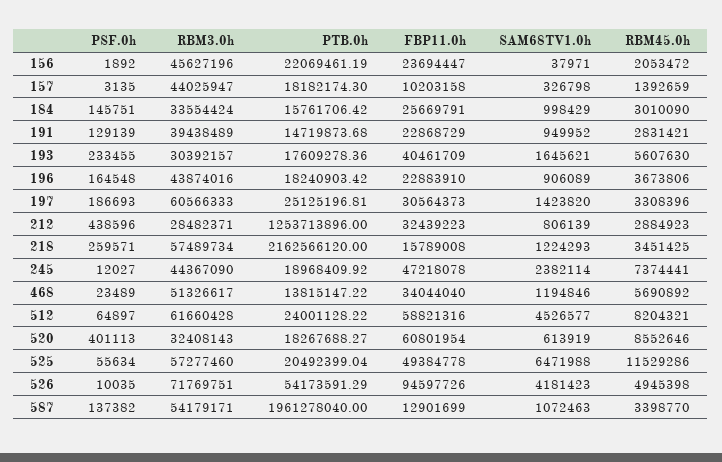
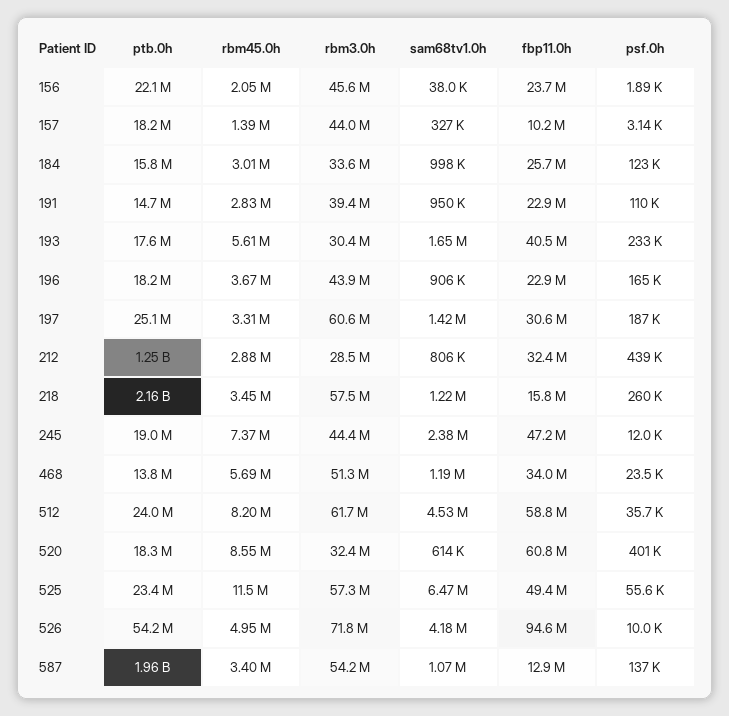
  {
    "PSF.0h": {
      "156": 1892,
      "157": 3135,
-     "184": 145751,
+     "184": 123000,
-     "191": 129139,
+     "191": 110000,
      "193": 233455,
      "196": 164548,
      "197": 186693,
      "212": 438596,
      "218": 259571,
      "245": 12027,
      "468": 23489,
-     "512": 64897,
+     "512": 35700,
      "520": 401113,
      "525": 55634,
      "526": 10035,
      "587": 137382
    },
    "RBM3.0h": {
      "156": 45627196,
      "157": 44025947,
      "184": 33554424,
      "191": 39438489,
      "193": 30392157,
      "196": 43874016,
      "197": 60566333,
      "212": 28482371,
      "218": 57489734,
      "245": 44367090,
      "468": 51326617,
      "512": 61660428,
      "520": 32408143,
      "525": 57277460,
      "526": 71769751,
      "587": 54179171
    },
    "PTB.0h": {
      "156": 22069461.19,
      "157": 18182174.3,
      "184": 15761706.42,
      "191": 14719873.68,
      "193": 17609278.36,
      "196": 18240903.42,
      "197": 25125196.81,
      "212": 1253713896,
      "218": 2162566120,
      "245": 18968409.92,
      "468": 13815147.22,
      "512": 24001128.22,
      "520": 18267688.27,
-     "525": 20492399.04,
+     "525": 23400000,
      "526": 54173591.29,
      "587": 1961278040
    },
    "FBP11.0h": {
      "156": 23694447,
      "157": 10203158,
      "184": 25669791,
      "191": 22868729,
      "193": 40461709,
      "196": 22883910,
      "197": 30564373,
      "212": 32439223,
      "218": 15789008,
      "245": 47218078,
      "468": 34044040,
      "512": 58821316,
      "520": 60801954,
      "525": 49384778,
      "526": 94597726,
      "587": 12901699
    },
    "SAM68TV1.0h": {
      "156": 37971,
      "157": 326798,
      "184": 998429,
      "191": 949952,
      "193": 1645621,
      "196": 906089,
      "197": 1423820,
      "212": 806139,
      "218": 1224293,
      "245": 2382114,
      "468": 1194846,
      "512": 4526577,
      "520": 613919,
      "525": 6471988,
      "526": 4181423,
      "587": 1072463
    },
    "RBM45.0h": {
      "156": 2053472,
      "157": 1392659,
      "184": 3010090,
      "191": 2831421,
      "193": 5607630,
      "196": 3673806,
      "197": 3308396,
      "212": 2884923,
      "218": 3451425,
      "245": 7374441,
      "468": 5690892,
      "512": 8204321,
      "520": 8552646,
      "525": 11529286,
      "526": 4945398,
      "587": 3398770
    }
  }

